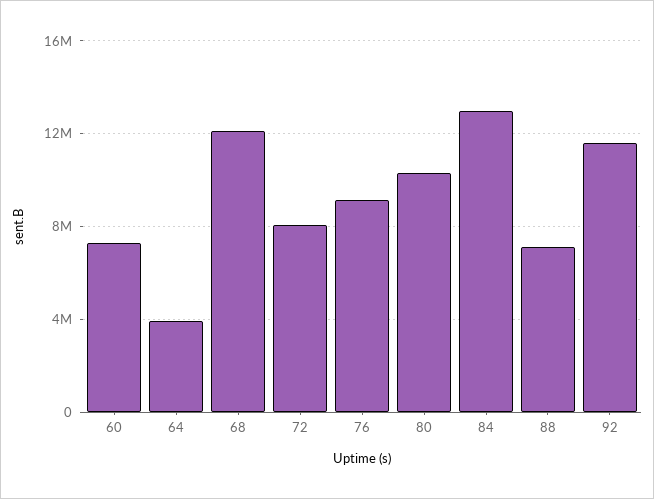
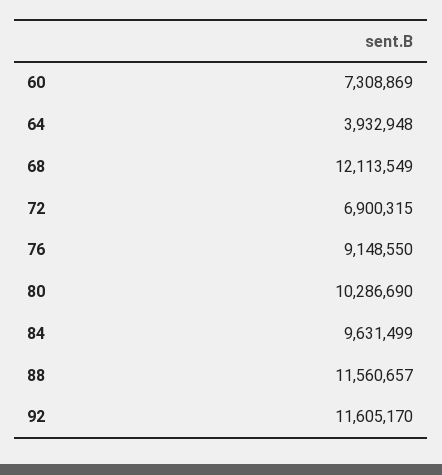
  {
    "60": 7308869,
    "64": 3932948,
    "68": 12113549,
-   "72": 8000000,
+   "72": 6900315,
    "76": 9148550,
    "80": 10286690,
-   "84": 13000000,
+   "84": 9631499,
-   "88": 7000000,
+   "88": 11560657,
    "92": 11605170
  }

